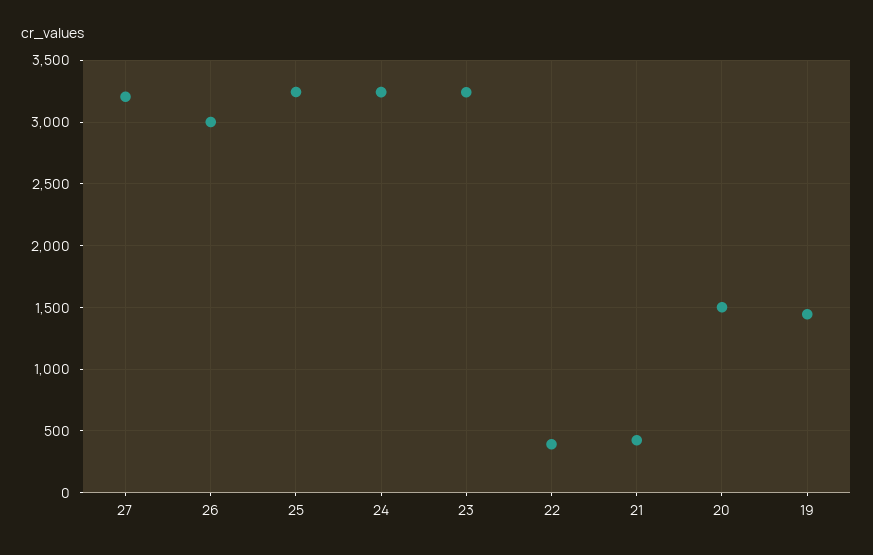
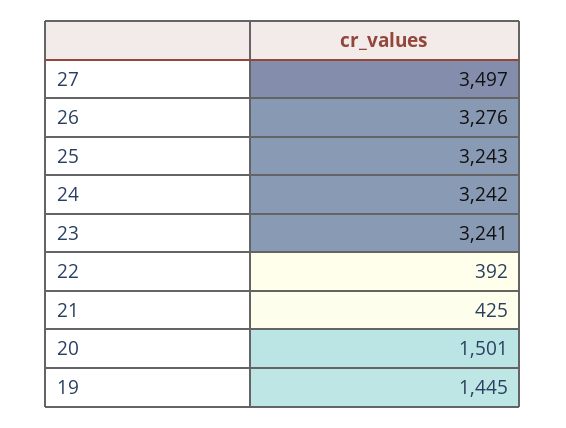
  {
-   "27": 3200,
+   "27": 3497,
-   "26": 3000,
+   "26": 3276,
    "25": 3243,
    "24": 3242,
    "23": 3241,
    "22": 392,
    "21": 425,
    "20": 1501,
    "19": 1445
  }

